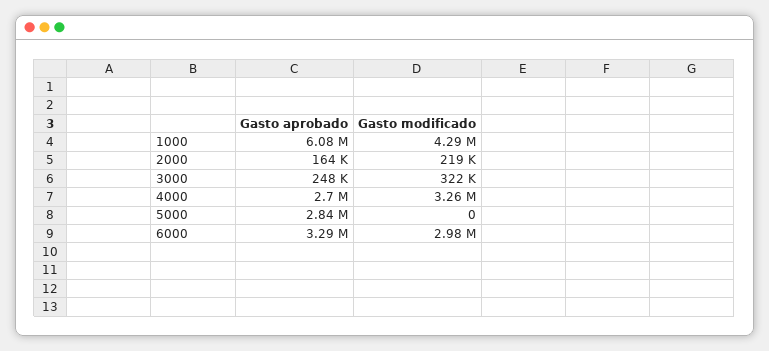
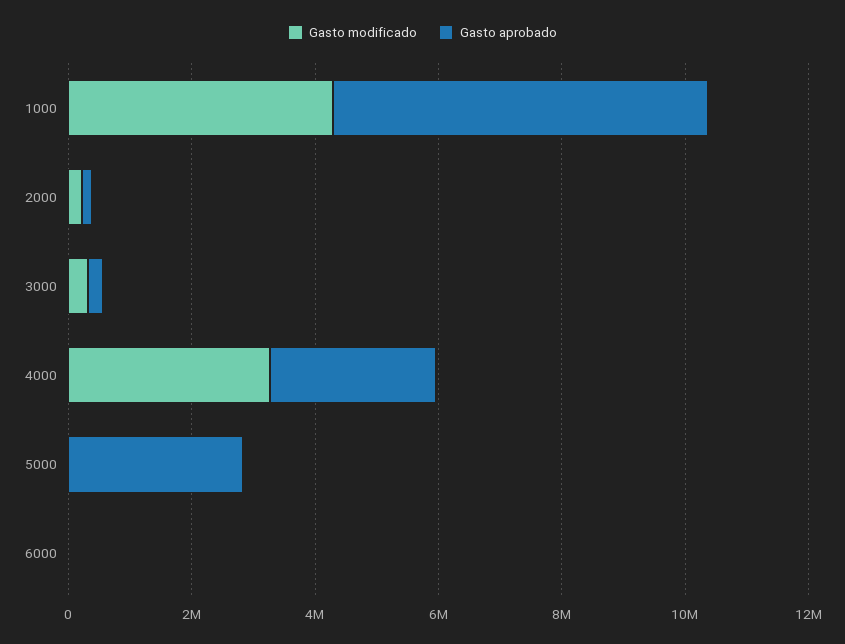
  {
    "Gasto aprobado": {
      "1000": 6080000,
      "2000": 164000,
      "3000": 248000,
      "4000": 2700000,
      "5000": 2840000,
-     "6000": 3290000
+     "6000": 0
    },
    "Gasto modificado": {
      "1000": 4290000,
      "2000": 219000,
      "3000": 322000,
      "4000": 3260000,
      "5000": 0,
-     "6000": 2980000
+     "6000": 0
    }
  }

